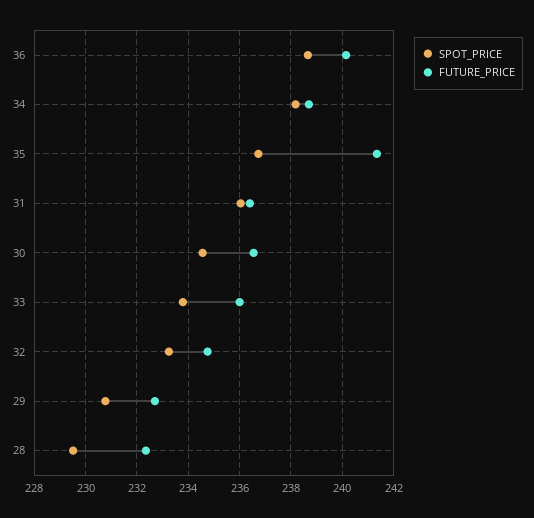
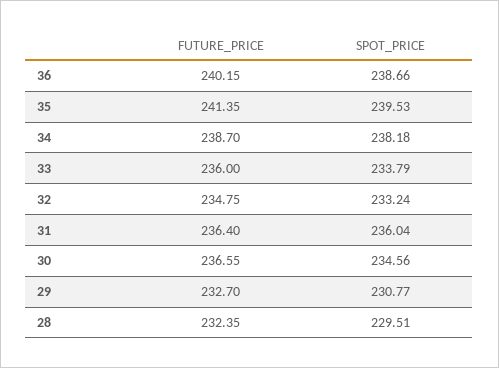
  {
    "SPOT_PRICE": {
      "36": 238.66,
      "34": 238.18,
-     "35": 236.75,
+     "35": 239.53,
      "31": 236.04,
      "30": 234.56,
      "33": 233.79,
      "32": 233.24,
      "29": 230.77,
      "28": 229.51
    },
    "FUTURE_PRICE": {
      "36": 240.15,
      "34": 238.7,
      "35": 241.35,
      "31": 236.4,
      "30": 236.55,
      "33": 236,
      "32": 234.75,
      "29": 232.7,
      "28": 232.35
    }
  }

